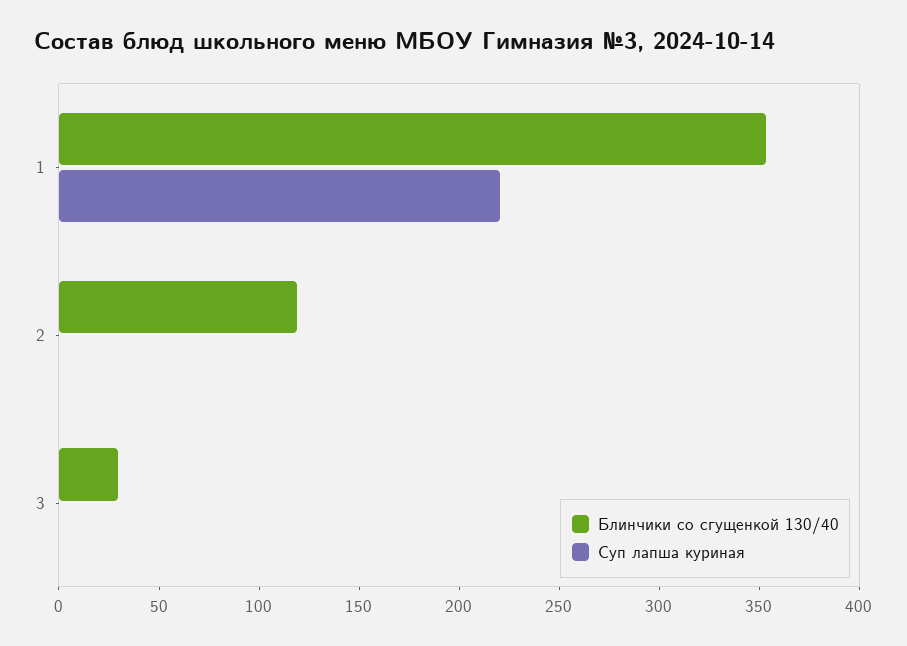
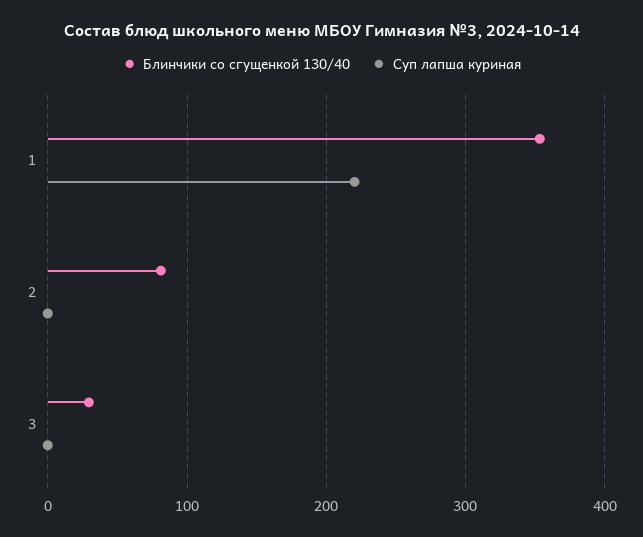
  {
    "Блинчики со сгущенкой 130/40": {
      "1": 350,
-     "2": 120,
+     "2": 80,
      "3": 30
    },
    "Суп лапша куриная": {
      "1": 220,
      "2": 0,
      "3": 0
    }
  }

